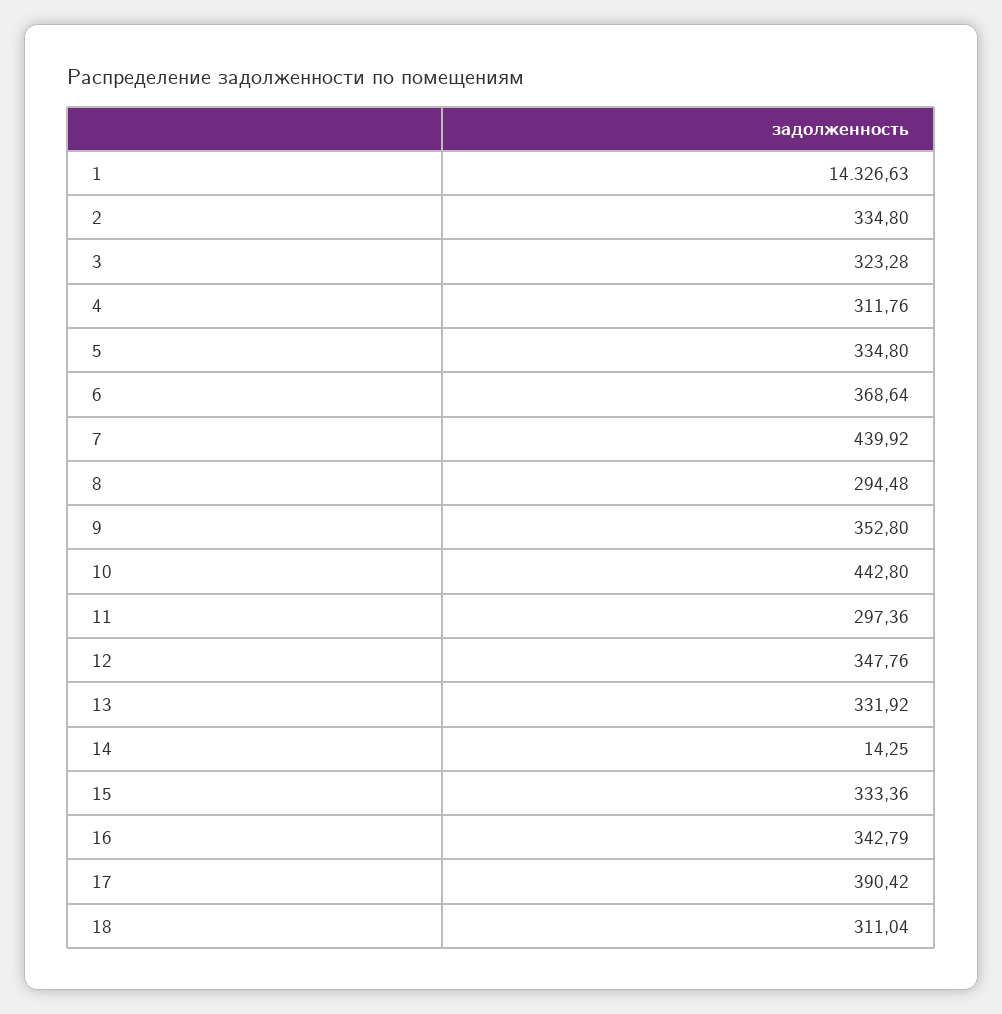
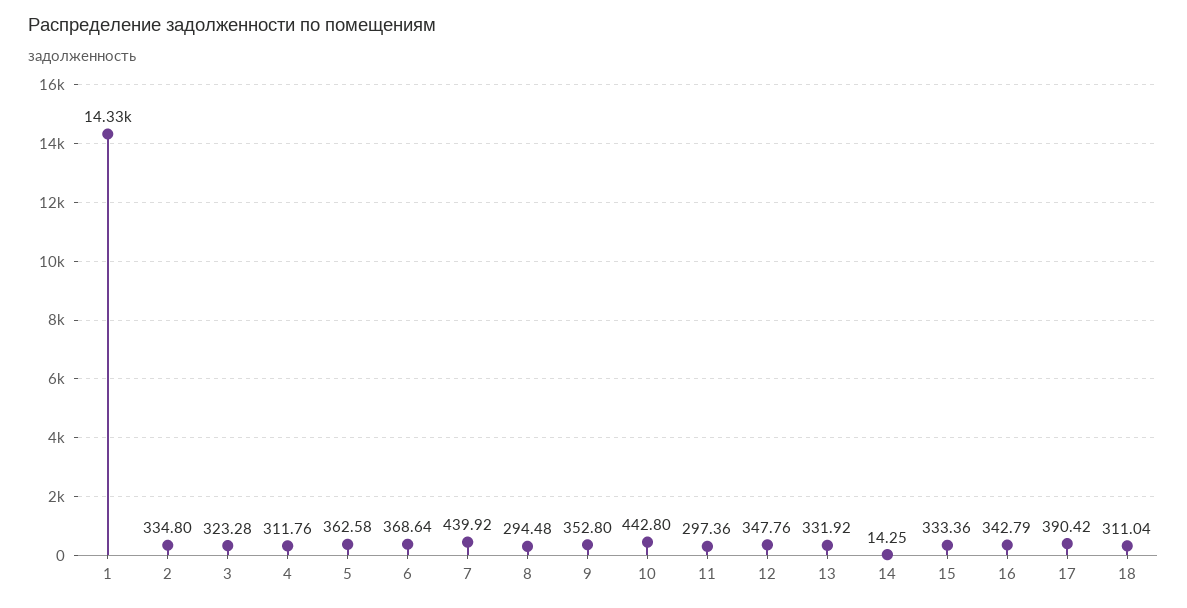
  {
    "1": 14326.63,
    "2": 334.8,
    "3": 323.28,
    "4": 311.76,
-   "5": 334.8,
+   "5": 362.58,
    "6": 368.64,
    "7": 439.92,
    "8": 294.48,
    "9": 352.8,
    "10": 442.8,
    "11": 297.36,
    "12": 347.76,
    "13": 331.92,
    "14": 14.25,
    "15": 333.36,
    "16": 342.79,
    "17": 390.42,
    "18": 311.04
  }

